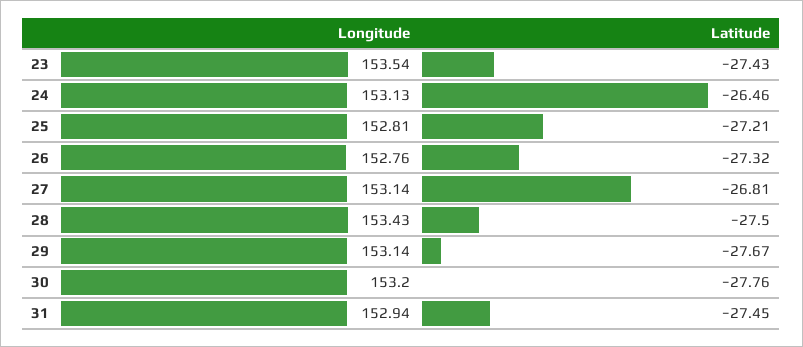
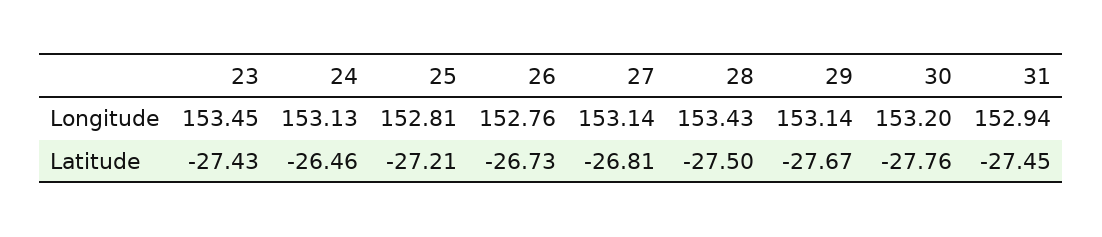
  {
    "Longitude": {
-     "23": 153.54,
+     "23": 153.45,
      "24": 153.13,
      "25": 152.81,
      "26": 152.76,
      "27": 153.14,
      "28": 153.43,
      "29": 153.14,
      "30": 153.2,
      "31": 152.94
    },
    "Latitude": {
      "23": -27.43,
      "24": -26.46,
      "25": -27.21,
-     "26": -27.32,
+     "26": -26.73,
      "27": -26.81,
      "28": -27.5,
      "29": -27.67,
      "30": -27.76,
      "31": -27.45
    }
  }

